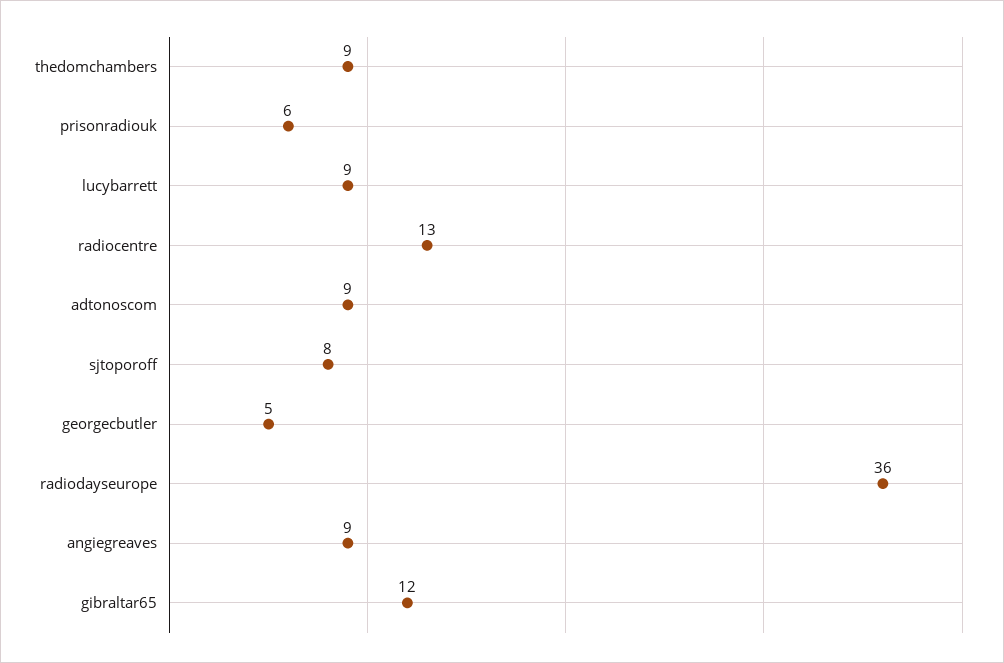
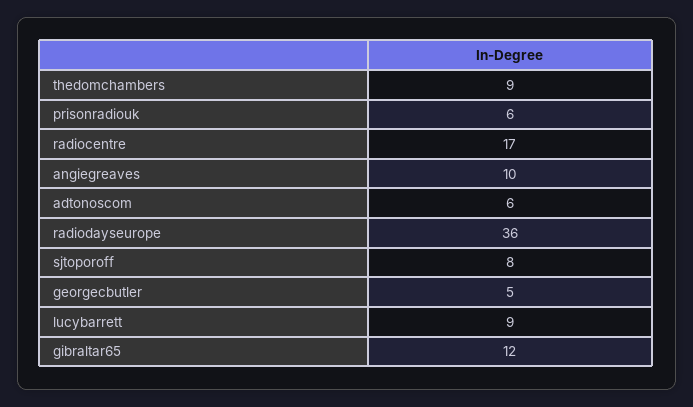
  {
    "thedomchambers": 9,
    "prisonradiouk": 6,
    "lucybarrett": 9,
-   "radiocentre": 13,
+   "radiocentre": 17,
-   "adtonoscom": 9,
+   "adtonoscom": 6,
    "sjtoporoff": 8,
    "georgecbutler": 5,
    "radiodayseurope": 36,
-   "angiegreaves": 9,
+   "angiegreaves": 10,
    "gibraltar65": 12
  }

